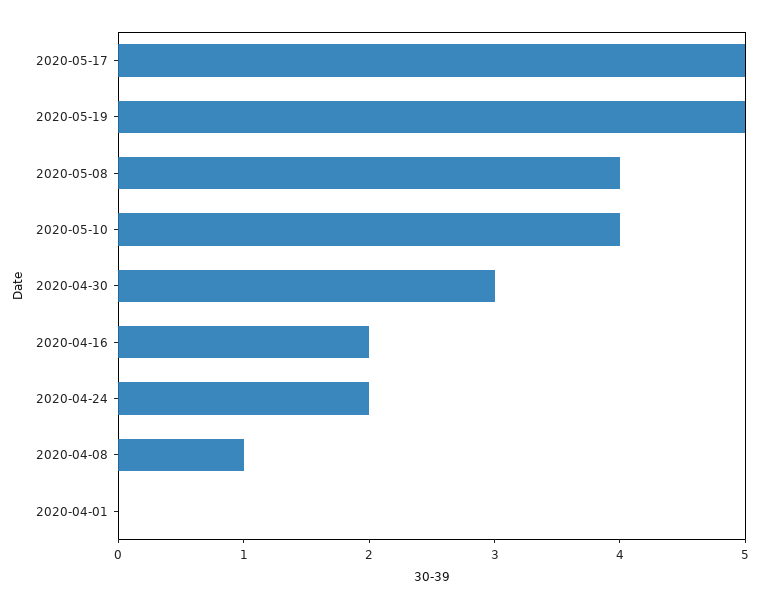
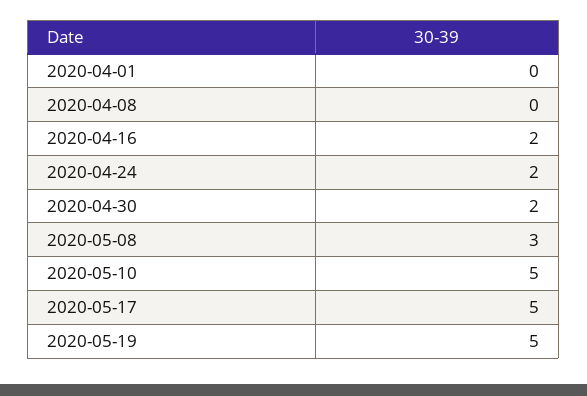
  {
    "2020-05-17": 5,
    "2020-05-19": 5,
-   "2020-05-08": 4,
+   "2020-05-08": 3,
-   "2020-05-10": 4,
+   "2020-05-10": 5,
-   "2020-04-30": 3,
+   "2020-04-30": 2,
    "2020-04-16": 2,
    "2020-04-24": 2,
-   "2020-04-08": 1,
+   "2020-04-08": 0,
    "2020-04-01": 0
  }

